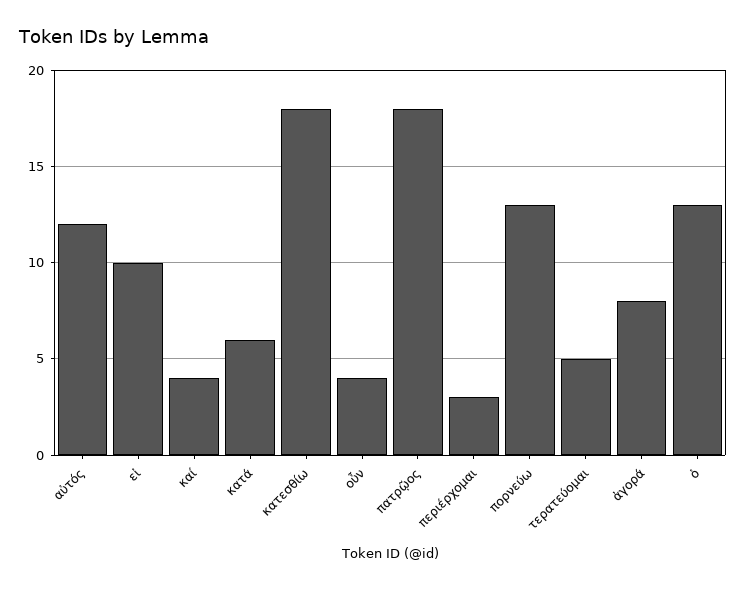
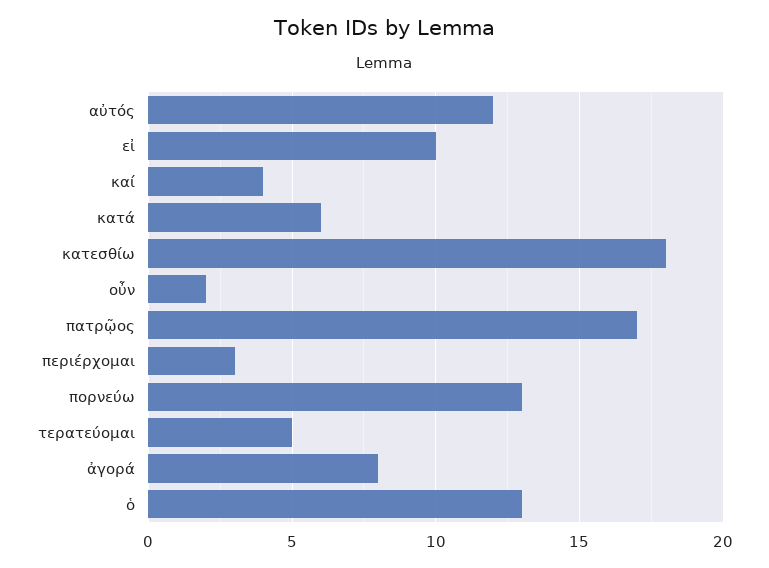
  {
    "αὐτός": 12,
    "εἰ": 10,
    "καί": 4,
    "κατά": 6,
    "κατεσθίω": 18,
-   "οὖν": 4,
+   "οὖν": 2,
-   "πατρῷος": 18,
+   "πατρῷος": 17,
    "περιέρχομαι": 3,
    "πορνεύω": 13,
    "τερατεύομαι": 5,
    "ἀγορά": 8,
    "ὁ": 13
  }

